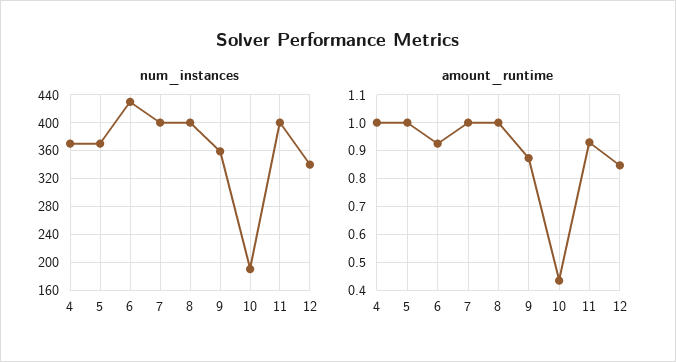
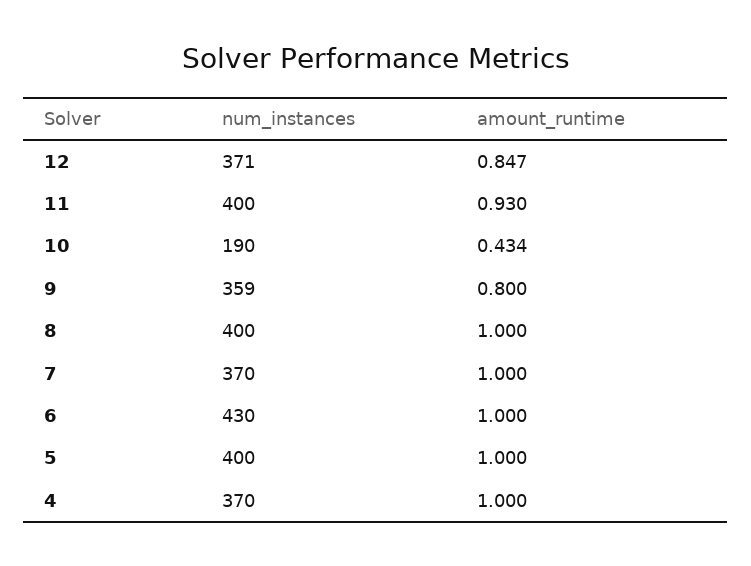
  {
    "num_instances": {
      "4": 370,
-     "5": 370,
+     "5": 400,
      "6": 430,
-     "7": 400,
+     "7": 370,
      "8": 400,
      "9": 359,
      "10": 190,
      "11": 400,
-     "12": 340
+     "12": 371
    },
    "amount_runtime": {
      "4": 1,
      "5": 1,
-     "6": 0.925,
+     "6": 1,
      "7": 1,
      "8": 1,
-     "9": 0.875,
+     "9": 0.8,
      "10": 0.434,
      "11": 0.93,
      "12": 0.847
    }
  }

